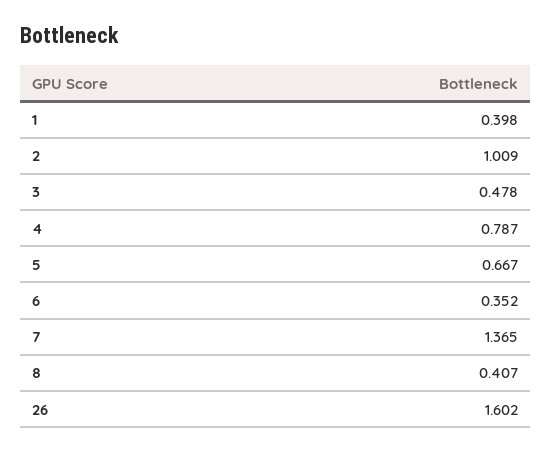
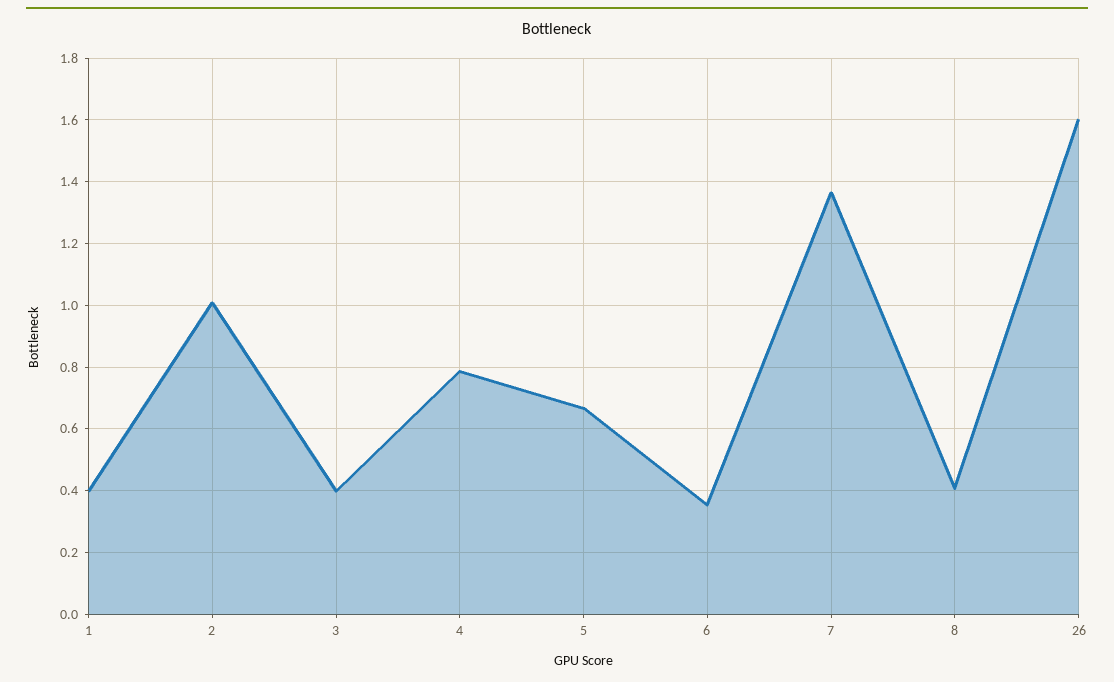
  {
    "1": 0.398,
    "2": 1.009,
-   "3": 0.478,
+   "3": 0.4,
    "4": 0.787,
    "5": 0.667,
    "6": 0.352,
    "7": 1.365,
    "8": 0.407,
    "26": 1.602
  }

